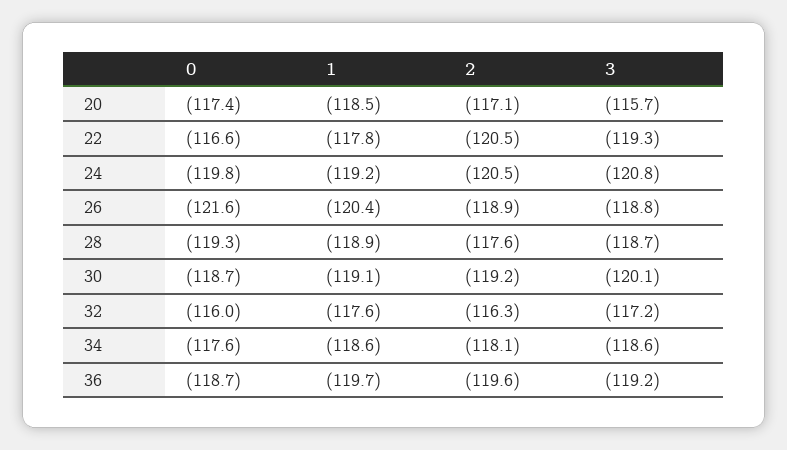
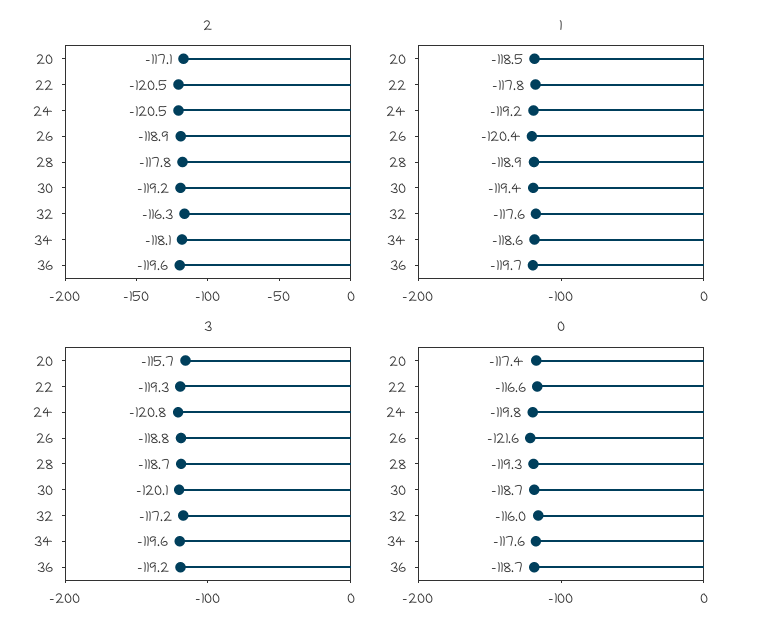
  {
    "0": {
      "20": -117.4,
      "22": -116.6,
      "24": -119.8,
      "26": -121.6,
      "28": -119.3,
      "30": -118.7,
      "32": -116,
      "34": -117.6,
      "36": -118.7
    },
    "1": {
      "20": -118.5,
      "22": -117.8,
      "24": -119.2,
      "26": -120.4,
      "28": -118.9,
-     "30": -119.1,
+     "30": -119.4,
      "32": -117.6,
      "34": -118.6,
      "36": -119.7
    },
    "2": {
      "20": -117.1,
      "22": -120.5,
      "24": -120.5,
      "26": -118.9,
-     "28": -117.6,
+     "28": -117.8,
      "30": -119.2,
      "32": -116.3,
      "34": -118.1,
      "36": -119.6
    },
    "3": {
      "20": -115.7,
      "22": -119.3,
      "24": -120.8,
      "26": -118.8,
      "28": -118.7,
      "30": -120.1,
      "32": -117.2,
-     "34": -118.6,
+     "34": -119.6,
      "36": -119.2
    }
  }

